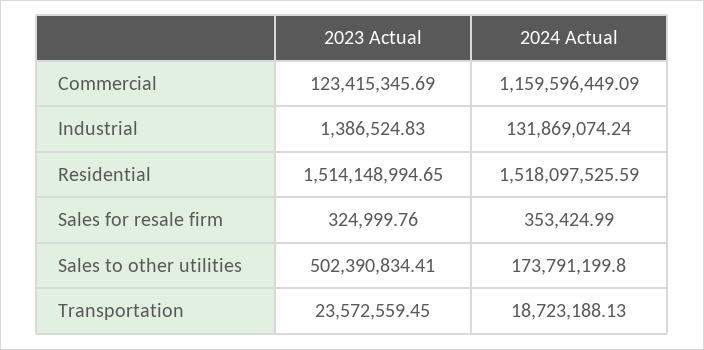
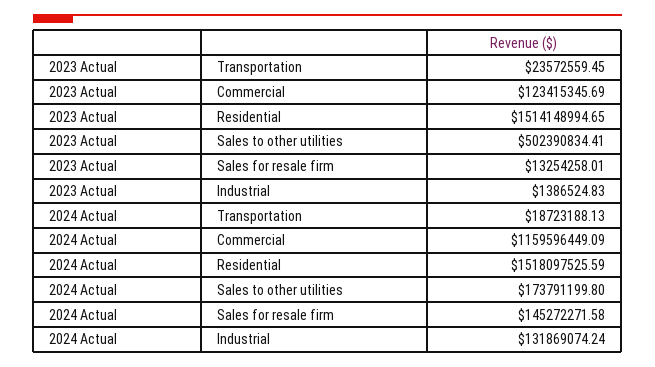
  {
    "2023 Actual": {
      "Commercial": 123415345.69,
      "Industrial": 1386524.83,
      "Residential": 1514148994.65,
-     "Sales for resale firm": 324999.76,
+     "Sales for resale firm": 13254258.01,
      "Sales to other utilities": 502390834.41,
      "Transportation": 23572559.45
    },
    "2024 Actual": {
      "Commercial": 1159596449.09,
      "Industrial": 131869074.24,
      "Residential": 1518097525.59,
-     "Sales for resale firm": 353424.99,
+     "Sales for resale firm": 145272271.58,
      "Sales to other utilities": 173791199.8,
      "Transportation": 18723188.13
    }
  }

